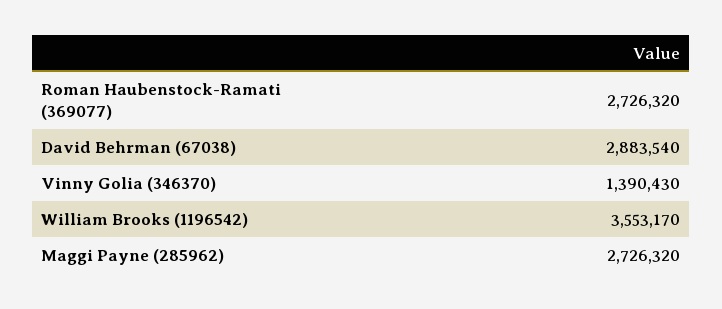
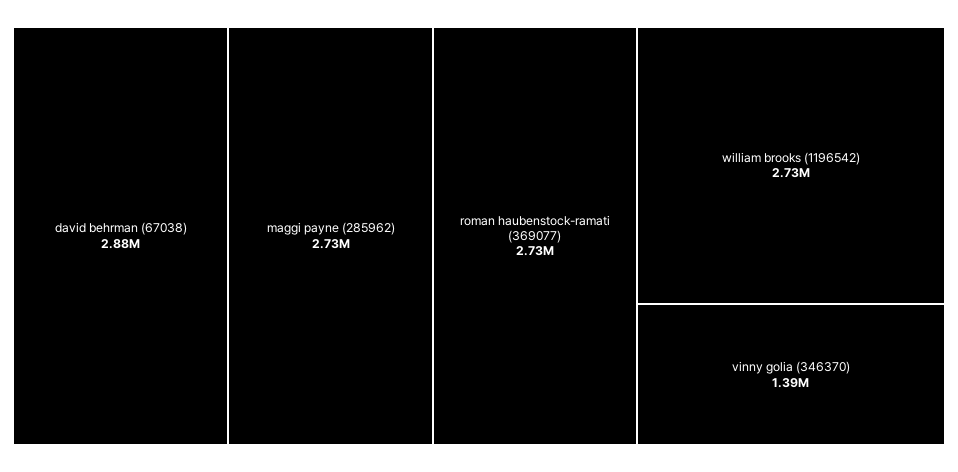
  {
    "Roman Haubenstock-Ramati (369077)": 2726320,
    "David Behrman (67038)": 2883540,
    "Vinny Golia (346370)": 1390430,
-   "William Brooks (1196542)": 3553170,
+   "William Brooks (1196542)": 2730000,
    "Maggi Payne (285962)": 2726320
  }

